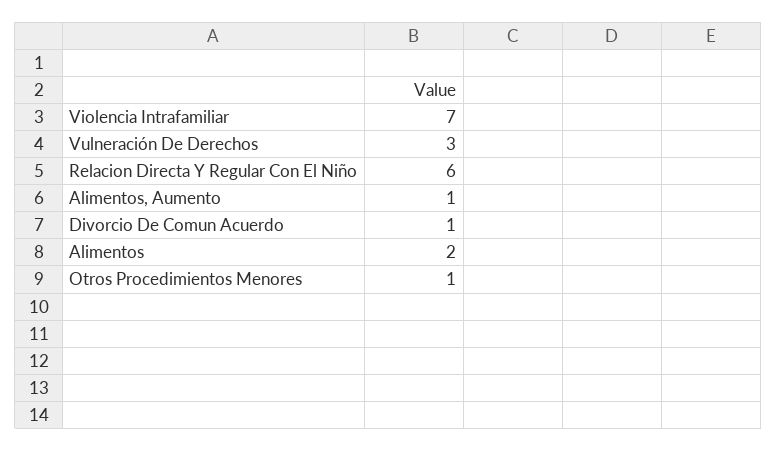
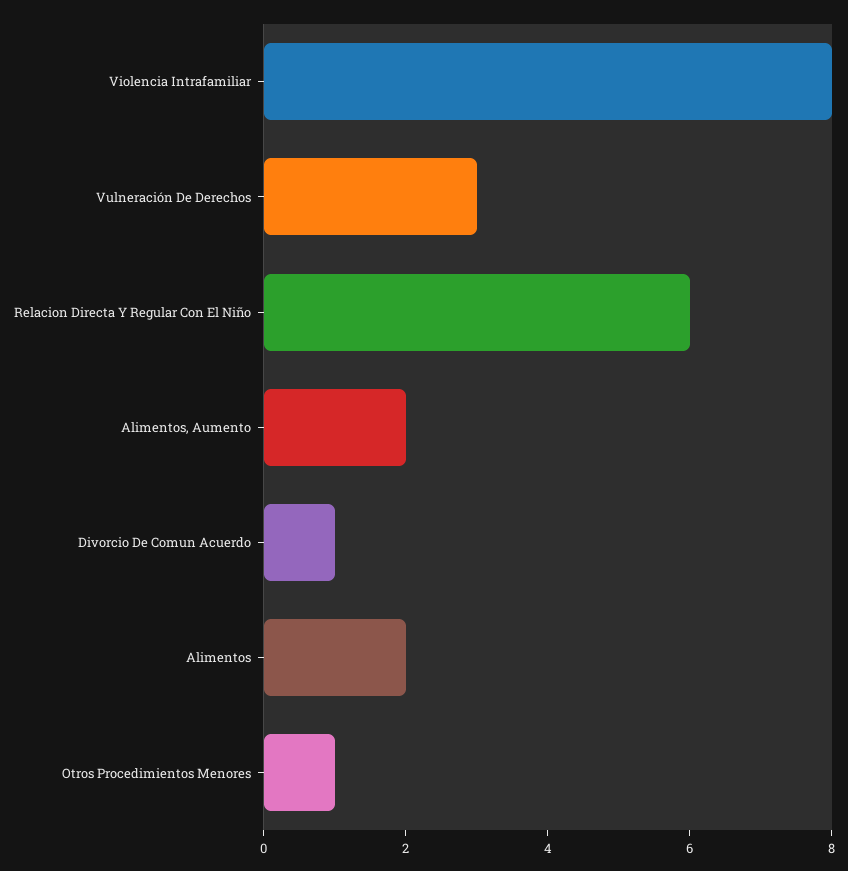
  {
-   "Violencia Intrafamiliar": 7,
+   "Violencia Intrafamiliar": 8,
    "Vulneración De Derechos": 3,
    "Relacion Directa Y Regular Con El Niño": 6,
-   "Alimentos, Aumento": 1,
+   "Alimentos, Aumento": 2,
    "Divorcio De Comun Acuerdo": 1,
    "Alimentos": 2,
    "Otros Procedimientos Menores": 1
  }

